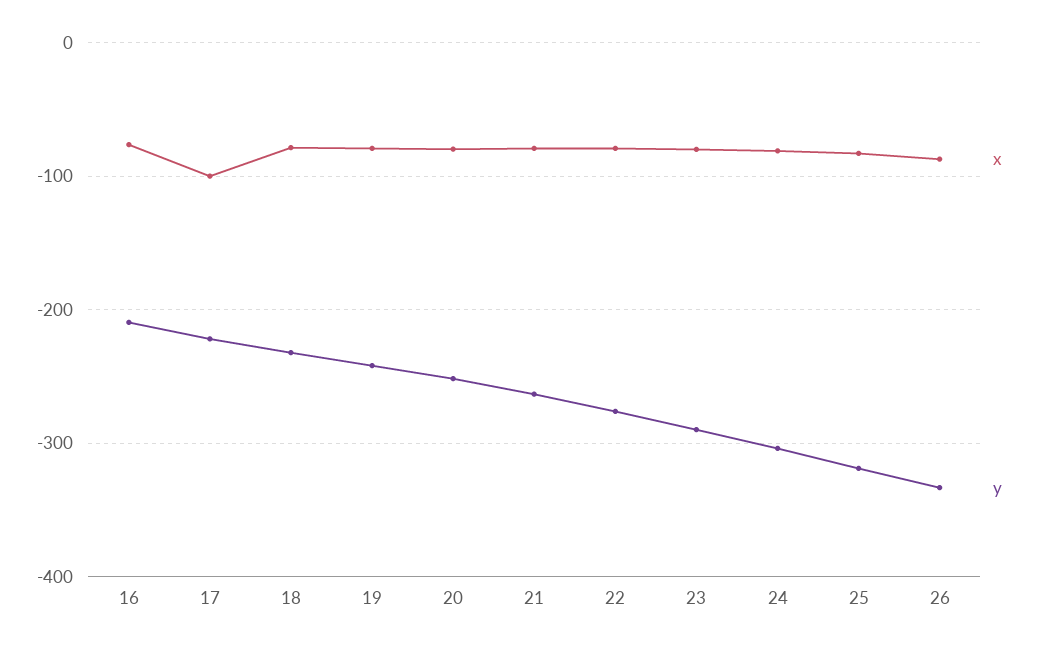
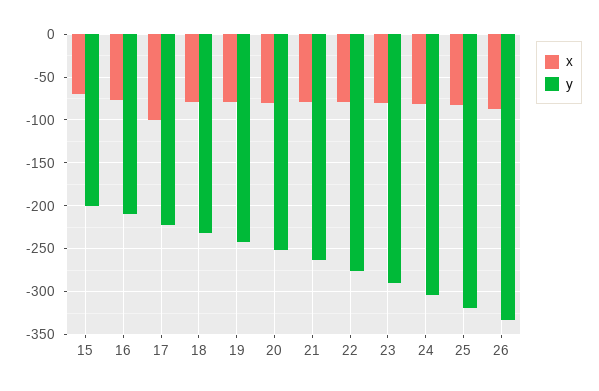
  {
    "x": {
      "16": -80,
      "17": -100,
      "18": -80,
      "19": -80,
      "20": -80,
      "21": -80,
      "22": -80,
      "23": -80,
      "24": -80,
      "25": -80,
-     "26": -90
+     "26": -90,
+     "15": -70
    },
    "y": {
      "16": -210,
      "17": -220,
      "18": -230,
      "19": -240,
      "20": -250,
      "21": -260,
      "22": -280,
      "23": -290,
      "24": -300,
      "25": -320,
-     "26": -330
+     "26": -330,
+     "15": -200
    }
  }

